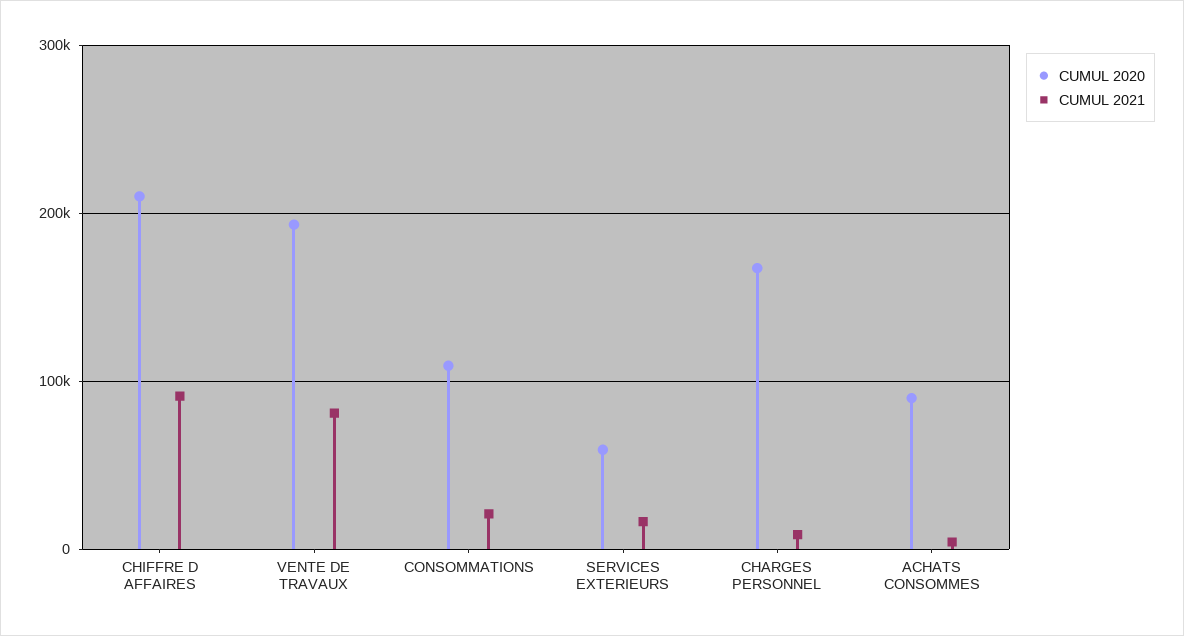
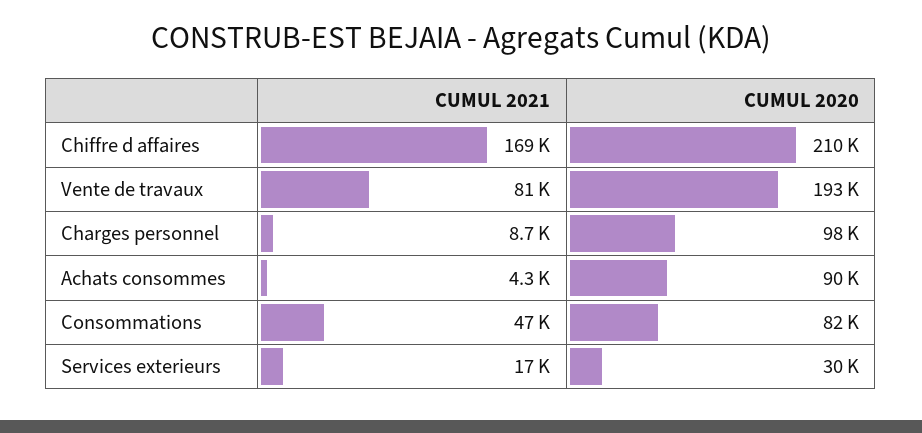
  {
    "CUMUL 2020": {
      "CHIFFRE D AFFAIRES": 210000,
      "VENTE DE TRAVAUX": 193000,
-     "CONSOMMATIONS": 110000,
+     "CONSOMMATIONS": 82000,
-     "SERVICES EXTERIEURS": 60000,
+     "SERVICES EXTERIEURS": 30000,
-     "CHARGES PERSONNEL": 170000,
+     "CHARGES PERSONNEL": 98000,
      "ACHATS CONSOMMES": 90000
    },
    "CUMUL 2021": {
-     "CHIFFRE D AFFAIRES": 90000,
+     "CHIFFRE D AFFAIRES": 169000,
      "VENTE DE TRAVAUX": 81000,
-     "CONSOMMATIONS": 20000,
+     "CONSOMMATIONS": 47000,
      "SERVICES EXTERIEURS": 17000,
      "CHARGES PERSONNEL": 8700,
      "ACHATS CONSOMMES": 4300
    }
  }

